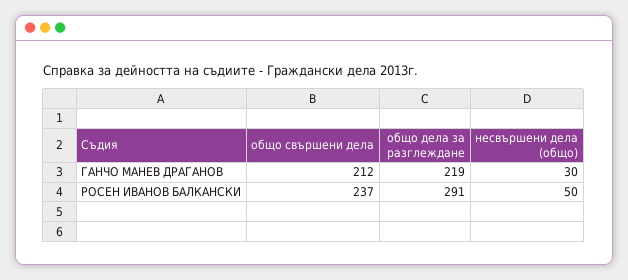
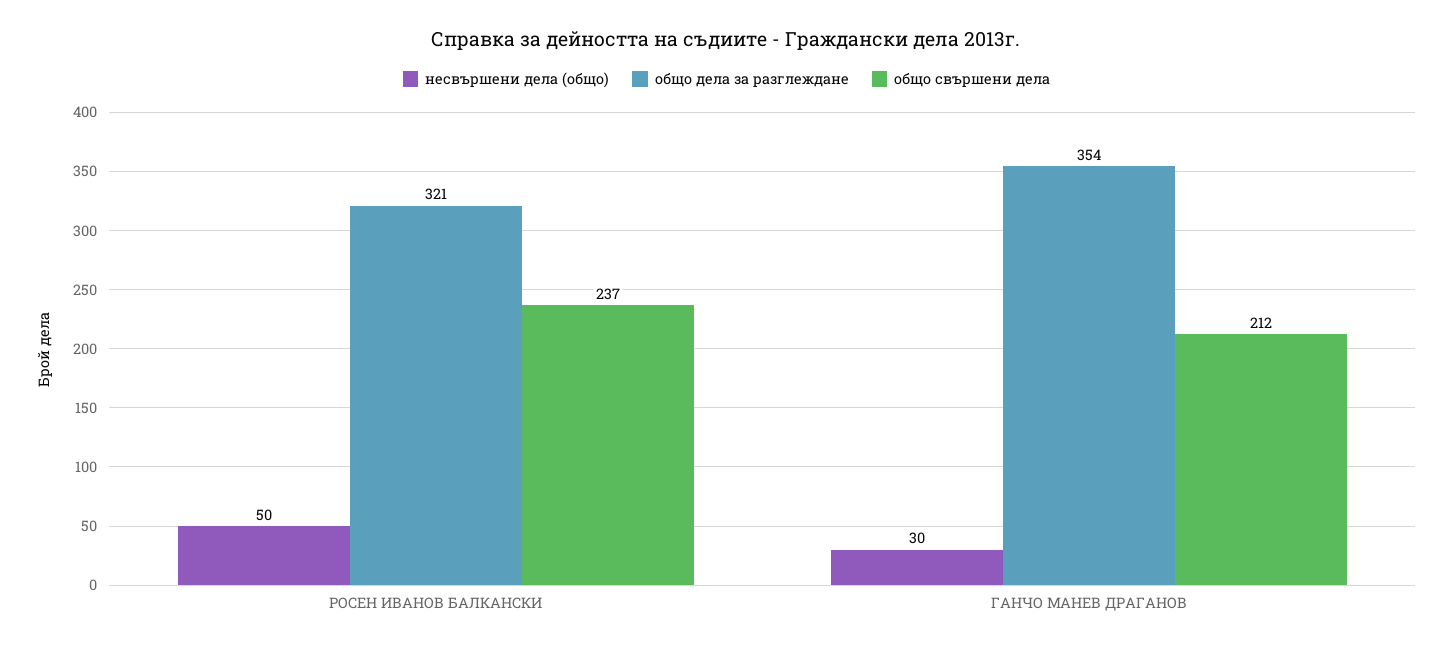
  {
    "общо свършени дела": {
      "ГАНЧО МАНЕВ ДРАГАНОВ": 212,
      "РОСЕН ИВАНОВ БАЛКАНСКИ": 237
    },
    "общо дела за разглеждане": {
-     "ГАНЧО МАНЕВ ДРАГАНОВ": 219,
+     "ГАНЧО МАНЕВ ДРАГАНОВ": 354,
-     "РОСЕН ИВАНОВ БАЛКАНСКИ": 291
+     "РОСЕН ИВАНОВ БАЛКАНСКИ": 321
    },
    "несвършени дела (общо)": {
      "ГАНЧО МАНЕВ ДРАГАНОВ": 30,
      "РОСЕН ИВАНОВ БАЛКАНСКИ": 50
    }
  }

